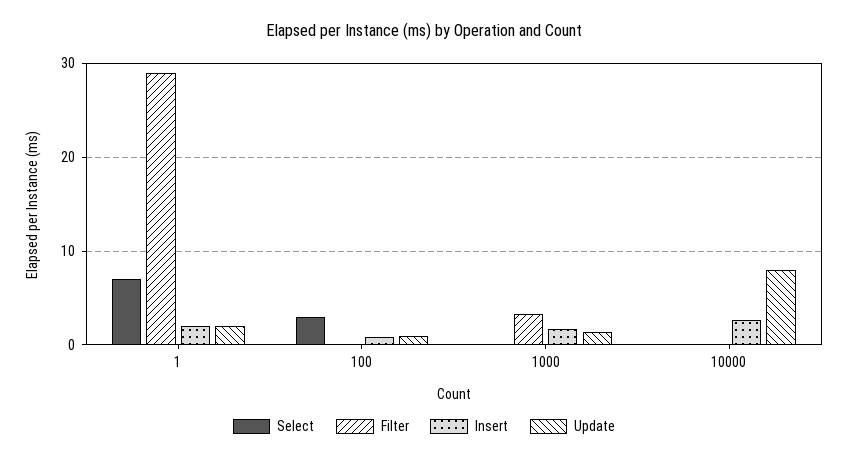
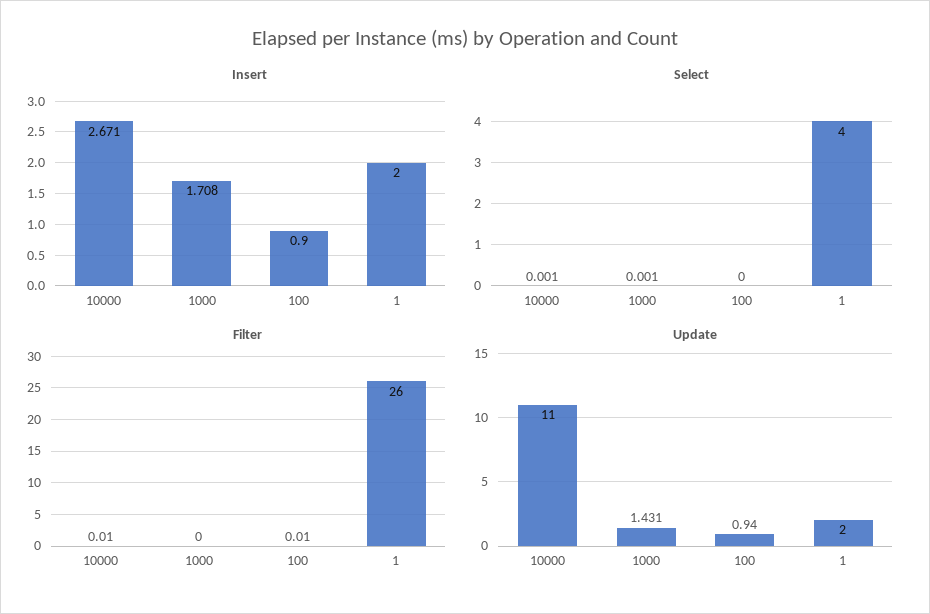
  {
    "Select": {
-     "1": 7,
+     "1": 4,
-     "100": 3,
+     "100": 0,
      "1000": 0.001,
      "10000": 0.001
    },
    "Filter": {
-     "1": 29,
+     "1": 26,
      "100": 0.01,
-     "1000": 3,
+     "1000": 0,
      "10000": 0.01
    },
    "Insert": {
      "1": 2,
      "100": 0.9,
      "1000": 1.708,
      "10000": 2.671
    },
    "Update": {
      "1": 2,
      "100": 0.94,
      "1000": 1.431,
-     "10000": 8
+     "10000": 11
    }
  }

